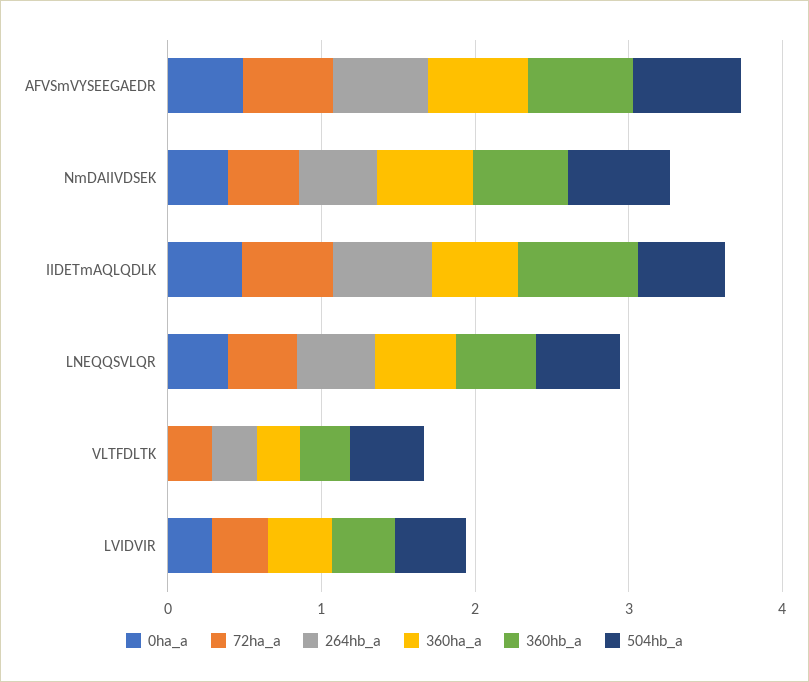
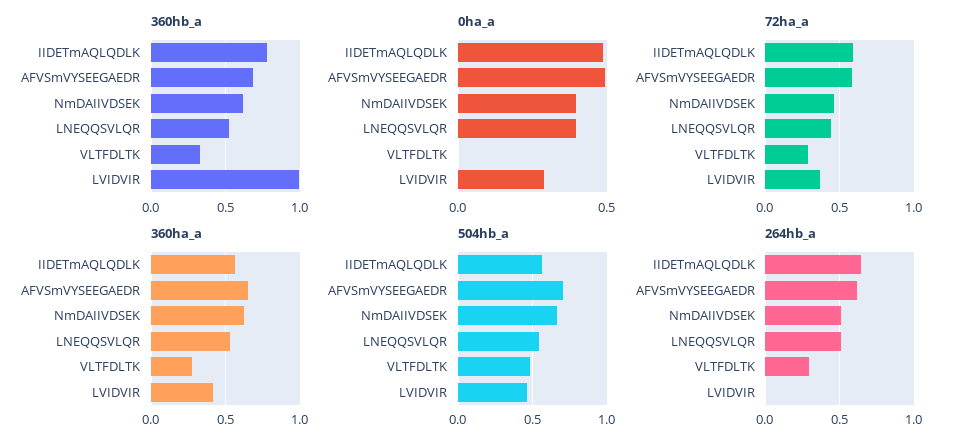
  {
    "0ha_a": {
      "AFVSmVYSEEGAEDR": 0.5,
      "NmDAIIVDSEK": 0.4,
      "IIDETmAQLQDLK": 0.5,
      "LNEQQSVLQR": 0.4,
      "VLTFDLTK": 0,
      "LVIDVIR": 0.3
    },
    "72ha_a": {
      "AFVSmVYSEEGAEDR": 0.6,
      "NmDAIIVDSEK": 0.45,
      "IIDETmAQLQDLK": 0.6,
      "LNEQQSVLQR": 0.45,
      "VLTFDLTK": 0.3,
      "LVIDVIR": 0.35
    },
    "264hb_a": {
      "AFVSmVYSEEGAEDR": 0.6,
      "NmDAIIVDSEK": 0.5,
      "IIDETmAQLQDLK": 0.65,
      "LNEQQSVLQR": 0.5,
      "VLTFDLTK": 0.3,
      "LVIDVIR": 0
    },
    "360ha_a": {
      "AFVSmVYSEEGAEDR": 0.65,
      "NmDAIIVDSEK": 0.6,
      "IIDETmAQLQDLK": 0.55,
      "LNEQQSVLQR": 0.55,
      "VLTFDLTK": 0.3,
      "LVIDVIR": 0.4
    },
    "360hb_a": {
      "AFVSmVYSEEGAEDR": 0.7,
      "NmDAIIVDSEK": 0.6,
      "IIDETmAQLQDLK": 0.8,
      "LNEQQSVLQR": 0.5,
      "VLTFDLTK": 0.35,
-     "LVIDVIR": 0.4
+     "LVIDVIR": 1
    },
    "504hb_a": {
      "AFVSmVYSEEGAEDR": 0.7,
      "NmDAIIVDSEK": 0.65,
      "IIDETmAQLQDLK": 0.55,
      "LNEQQSVLQR": 0.55,
      "VLTFDLTK": 0.5,
      "LVIDVIR": 0.45
    }
  }

